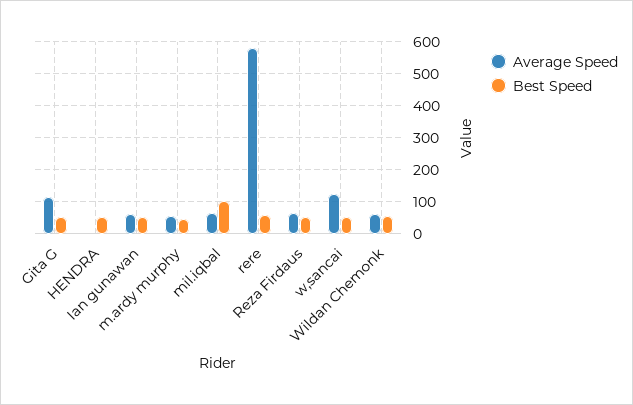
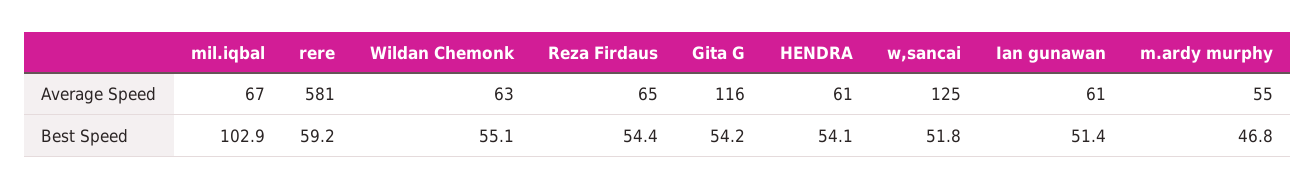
  {
    "Average Speed": {
      "Gita G": 116,
-     "HENDRA": 0,
+     "HENDRA": 61,
      "Ian gunawan": 61,
      "m.ardy murphy": 55,
      "mil.iqbal": 67,
      "rere": 581,
      "Reza Firdaus": 65,
      "w,sancai": 125,
      "Wildan Chemonk": 63
    },
    "Best Speed": {
      "Gita G": 54.2,
      "HENDRA": 54.1,
      "Ian gunawan": 51.4,
      "m.ardy murphy": 46.8,
      "mil.iqbal": 102.9,
      "rere": 59.2,
      "Reza Firdaus": 54.4,
      "w,sancai": 51.8,
      "Wildan Chemonk": 55.1
    }
  }

